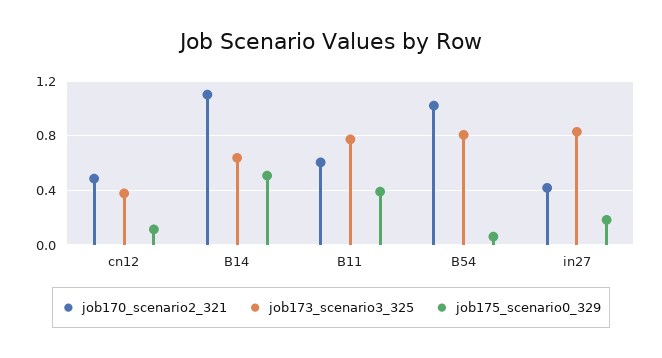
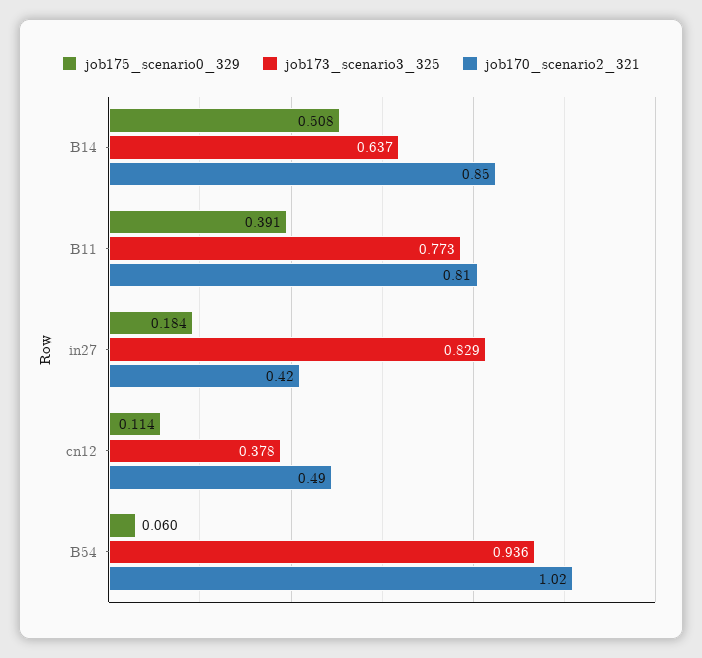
  {
    "job170_scenario2_321": {
      "cn12": 0.49,
-     "B14": 1.1,
+     "B14": 0.85,
-     "B11": 0.6,
+     "B11": 0.81,
      "B54": 1.02,
      "in27": 0.42
    },
    "job173_scenario3_325": {
      "cn12": 0.378,
      "B14": 0.637,
      "B11": 0.773,
-     "B54": 0.8,
+     "B54": 0.936,
      "in27": 0.829
    },
    "job175_scenario0_329": {
      "cn12": 0.114,
      "B14": 0.508,
      "B11": 0.391,
      "B54": 0.06,
      "in27": 0.184
    }
  }

